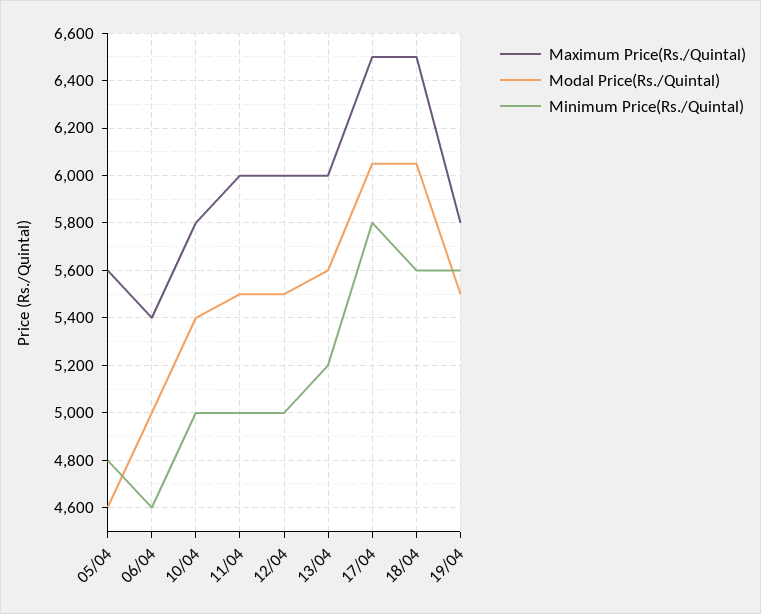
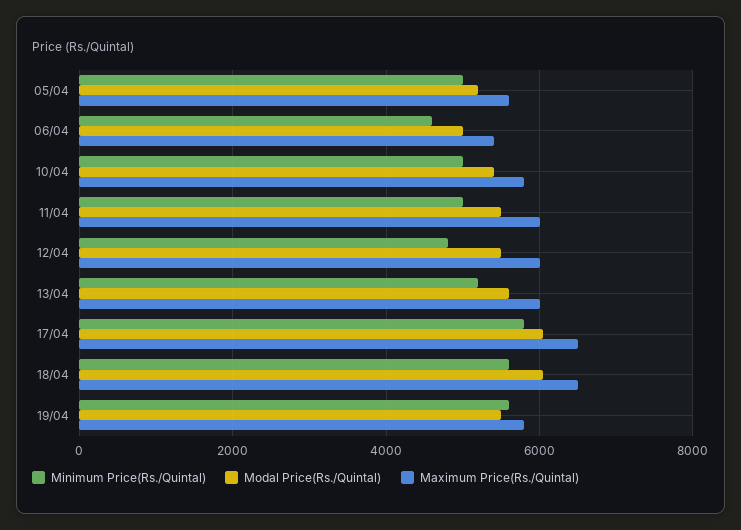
  {
    "Maximum Price(Rs./Quintal)": {
      "05/04": 5600,
      "06/04": 5400,
      "10/04": 5800,
      "11/04": 6000,
      "12/04": 6000,
      "13/04": 6000,
      "17/04": 6500,
      "18/04": 6500,
      "19/04": 5800
    },
    "Modal Price(Rs./Quintal)": {
-     "05/04": 4600,
+     "05/04": 5200,
      "06/04": 5000,
      "10/04": 5400,
      "11/04": 5500,
      "12/04": 5500,
      "13/04": 5600,
      "17/04": 6050,
      "18/04": 6050,
      "19/04": 5500
    },
    "Minimum Price(Rs./Quintal)": {
-     "05/04": 4800,
+     "05/04": 5000,
      "06/04": 4600,
      "10/04": 5000,
      "11/04": 5000,
-     "12/04": 5000,
+     "12/04": 4800,
      "13/04": 5200,
      "17/04": 5800,
      "18/04": 5600,
      "19/04": 5600
    }
  }

